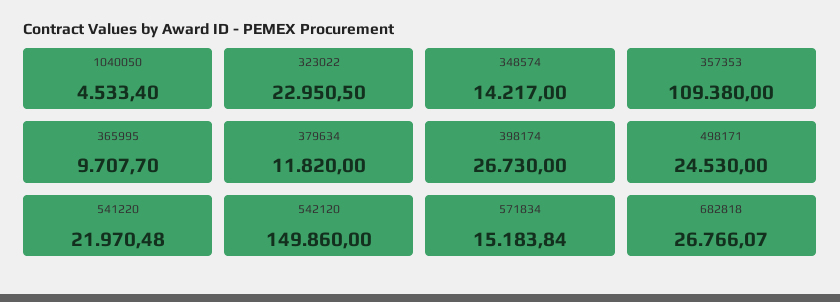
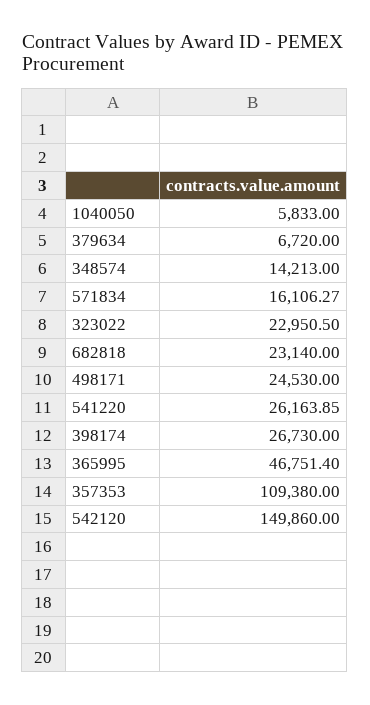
  {
-   "1040050": 4533.4,
+   "1040050": 5833,
    "323022": 22950.5,
-   "348574": 14217,
+   "348574": 14213,
    "357353": 109380,
-   "365995": 9707.7,
+   "365995": 46751.4,
-   "379634": 11820,
+   "379634": 6720,
    "398174": 26730,
    "498171": 24530,
-   "541220": 21970.48,
+   "541220": 26163.85,
    "542120": 149860,
-   "571834": 15183.84,
+   "571834": 16106.27,
-   "682818": 26766.07
+   "682818": 23140
  }

